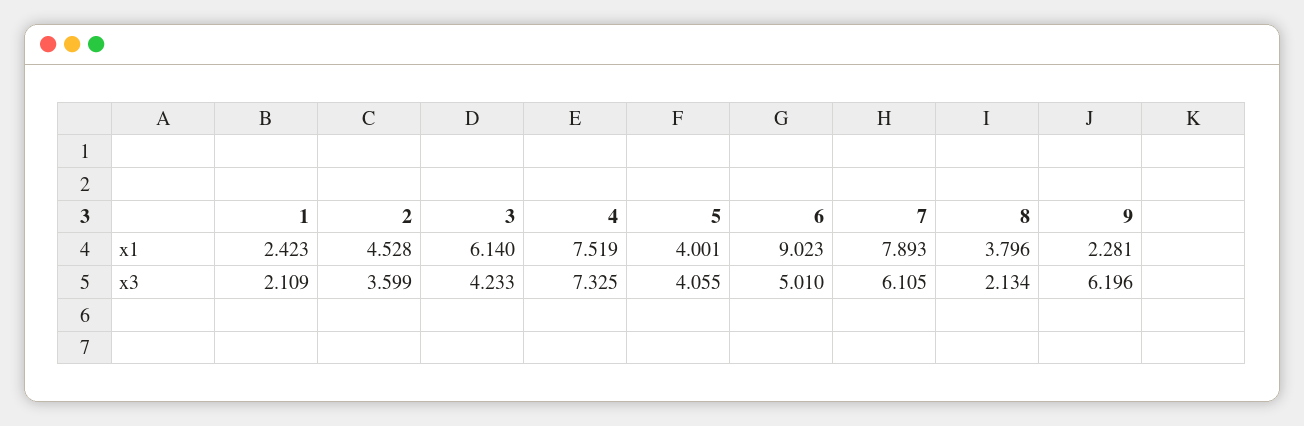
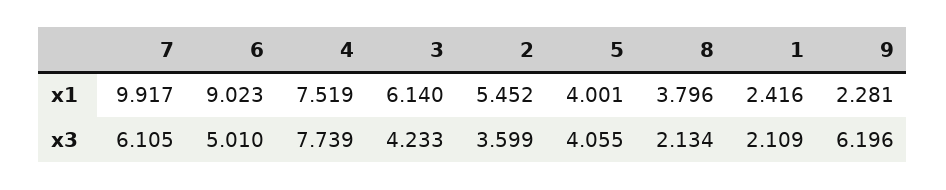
  {
    "1": {
-     "x1": 2.423,
+     "x1": 2.416,
      "x3": 2.109
    },
    "2": {
-     "x1": 4.528,
+     "x1": 5.452,
      "x3": 3.599
    },
    "3": {
      "x1": 6.14,
      "x3": 4.233
    },
    "4": {
      "x1": 7.519,
-     "x3": 7.325
+     "x3": 7.739
    },
    "5": {
      "x1": 4.001,
      "x3": 4.055
    },
    "6": {
      "x1": 9.023,
      "x3": 5.01
    },
    "7": {
-     "x1": 7.893,
+     "x1": 9.917,
      "x3": 6.105
    },
    "8": {
      "x1": 3.796,
      "x3": 2.134
    },
    "9": {
      "x1": 2.281,
      "x3": 6.196
    }
  }

